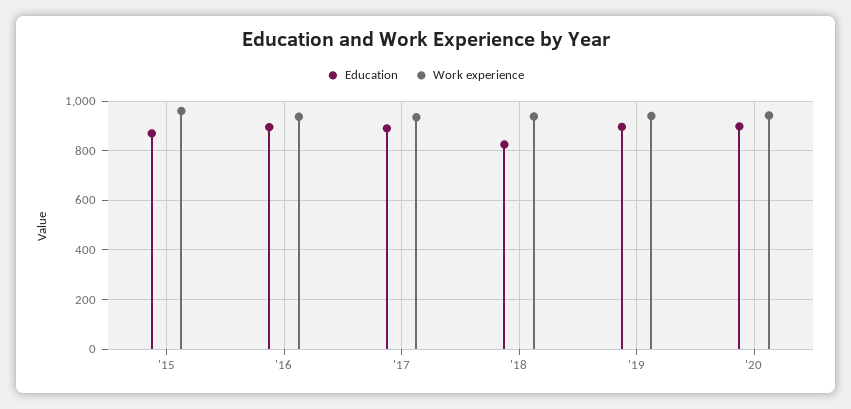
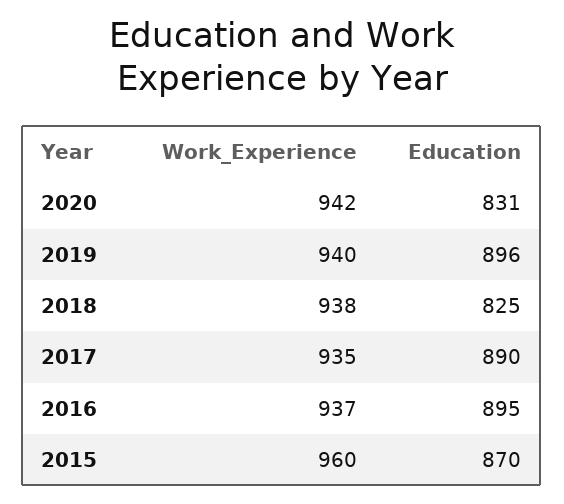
  {
    "Education": {
      "'15": 870,
      "'16": 895,
      "'17": 890,
      "'18": 825,
      "'19": 896,
-     "'20": 900
+     "'20": 831
    },
    "Work experience": {
      "'15": 960,
      "'16": 937,
      "'17": 935,
      "'18": 938,
      "'19": 940,
      "'20": 942
    }
  }

